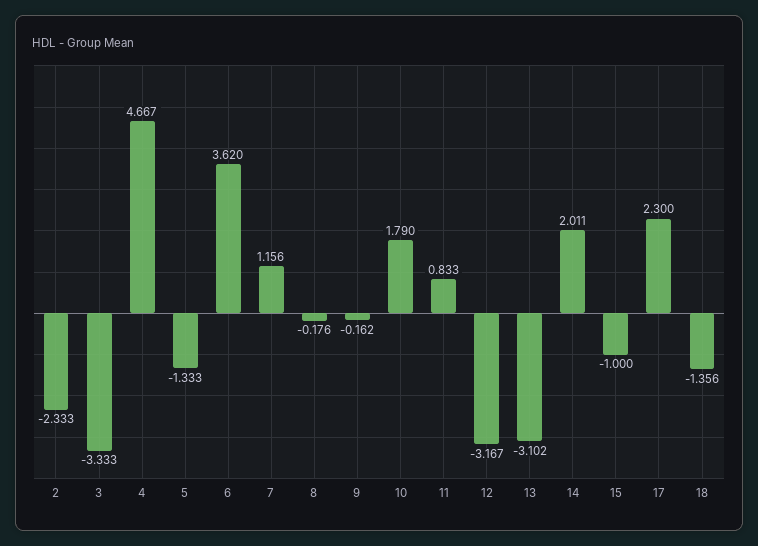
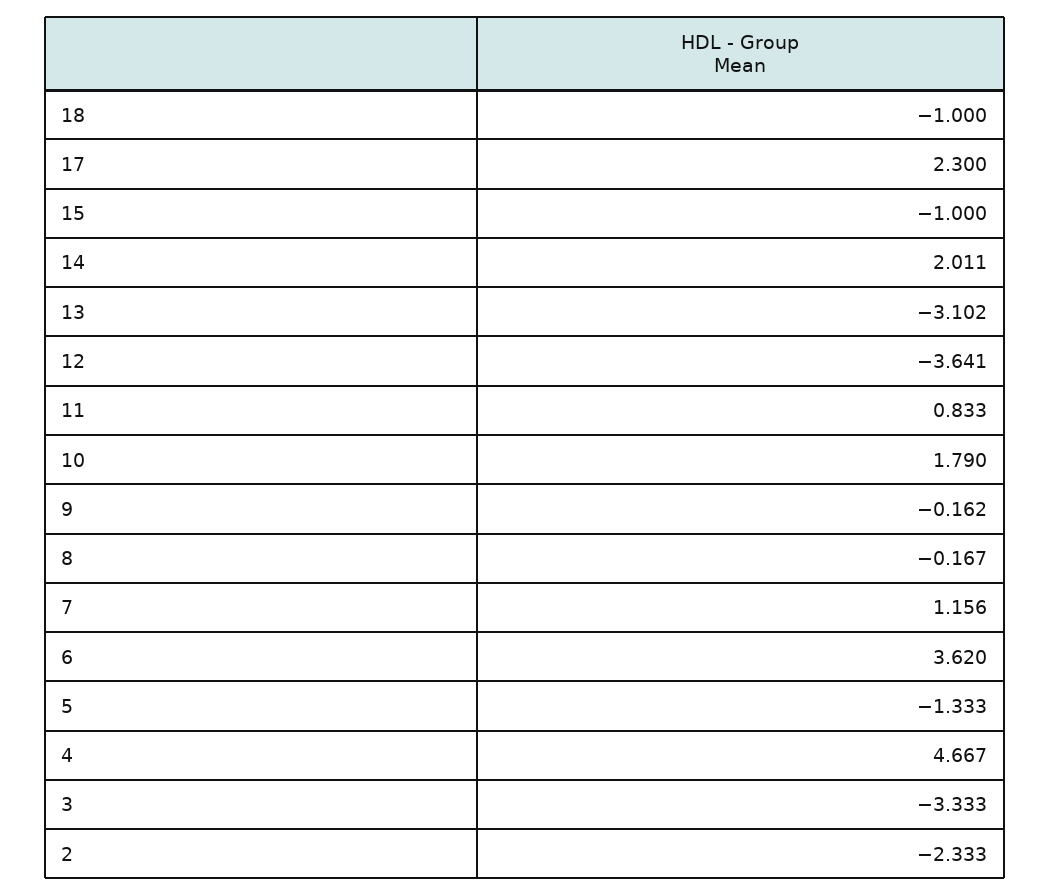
  {
    "2": -2.333,
    "3": -3.333,
    "4": 4.667,
    "5": -1.333,
    "6": 3.62,
    "7": 1.156,
-   "8": -0.176,
+   "8": -0.167,
    "9": -0.162,
    "10": 1.79,
    "11": 0.833,
-   "12": -3.167,
+   "12": -3.641,
    "13": -3.102,
    "14": 2.011,
    "15": -1,
    "17": 2.3,
-   "18": -1.356
+   "18": -1
  }

